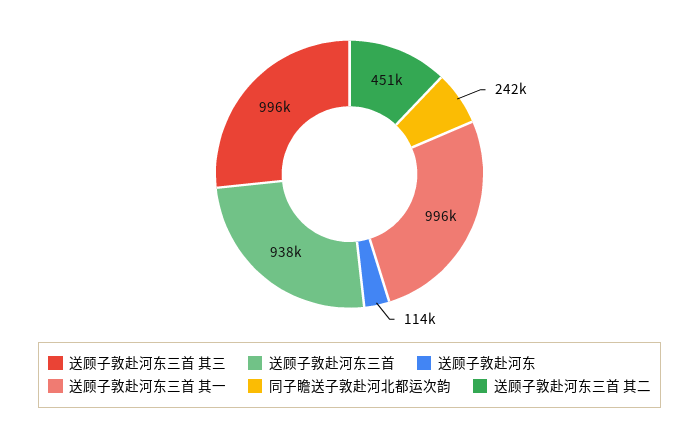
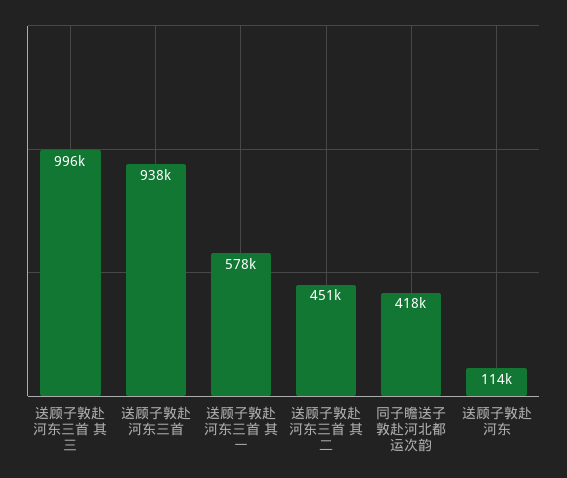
  {
    "送顾子敦赴河东三首 其三": 996000,
    "送顾子敦赴河东三首": 938000,
    "送顾子敦赴河东": 114000,
-   "送顾子敦赴河东三首 其一": 996000,
+   "送顾子敦赴河东三首 其一": 578000,
-   "同子瞻送子敦赴河北都运次韵": 242000,
+   "同子瞻送子敦赴河北都运次韵": 418000,
    "送顾子敦赴河东三首 其二": 451000
  }

